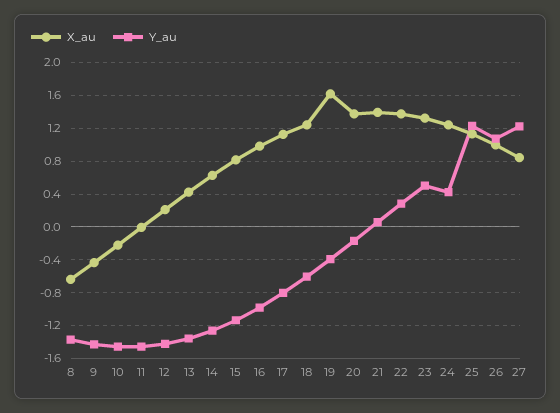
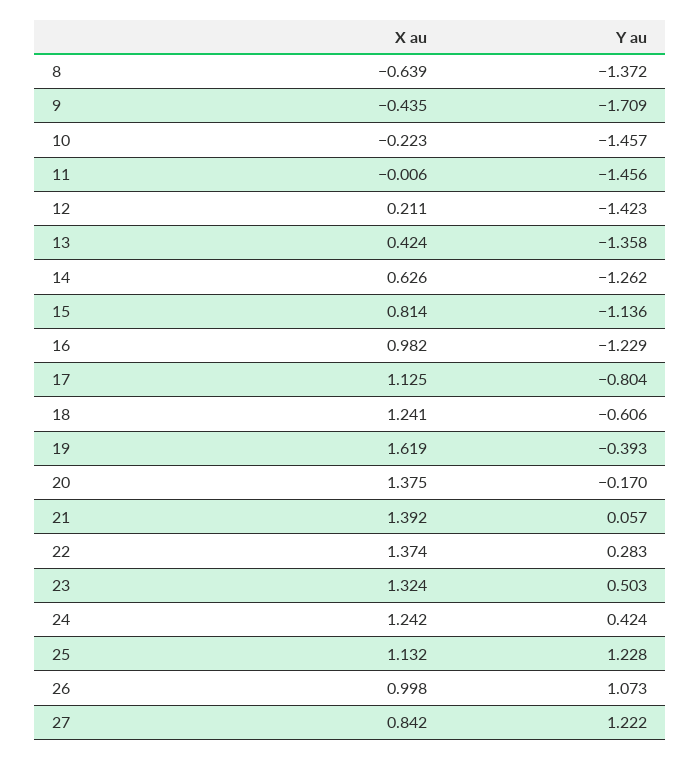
  {
    "X_au": {
      "8": -0.639,
      "9": -0.435,
      "10": -0.223,
      "11": -0.006,
      "12": 0.211,
      "13": 0.424,
      "14": 0.626,
      "15": 0.814,
      "16": 0.982,
      "17": 1.125,
      "18": 1.241,
      "19": 1.619,
      "20": 1.375,
      "21": 1.392,
      "22": 1.374,
      "23": 1.324,
      "24": 1.242,
      "25": 1.132,
      "26": 0.998,
      "27": 0.842
    },
    "Y_au": {
      "8": -1.372,
-     "9": -1.4,
+     "9": -1.709,
      "10": -1.457,
      "11": -1.456,
      "12": -1.423,
      "13": -1.358,
      "14": -1.262,
      "15": -1.136,
-     "16": -1,
+     "16": -1.229,
      "17": -0.804,
      "18": -0.606,
      "19": -0.393,
      "20": -0.17,
      "21": 0.057,
      "22": 0.283,
      "23": 0.503,
      "24": 0.424,
      "25": 1.228,
      "26": 1.073,
      "27": 1.222
    }
  }

